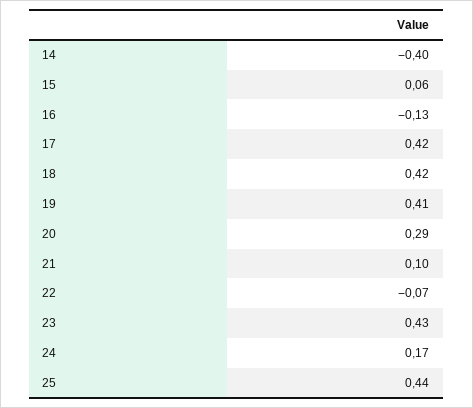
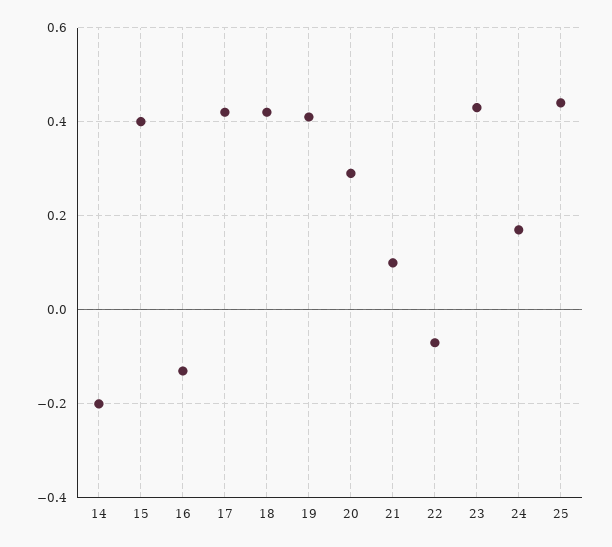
  {
-   "14": -0.4,
+   "14": -0.2,
-   "15": 0.06,
+   "15": 0.4,
    "16": -0.13,
    "17": 0.42,
    "18": 0.42,
    "19": 0.41,
    "20": 0.29,
    "21": 0.1,
    "22": -0.07,
    "23": 0.43,
    "24": 0.17,
    "25": 0.44
  }

